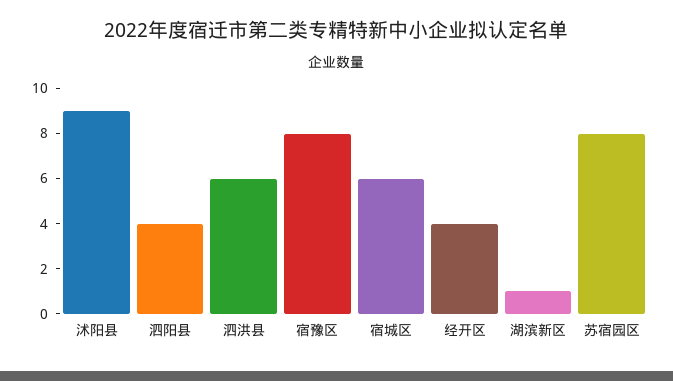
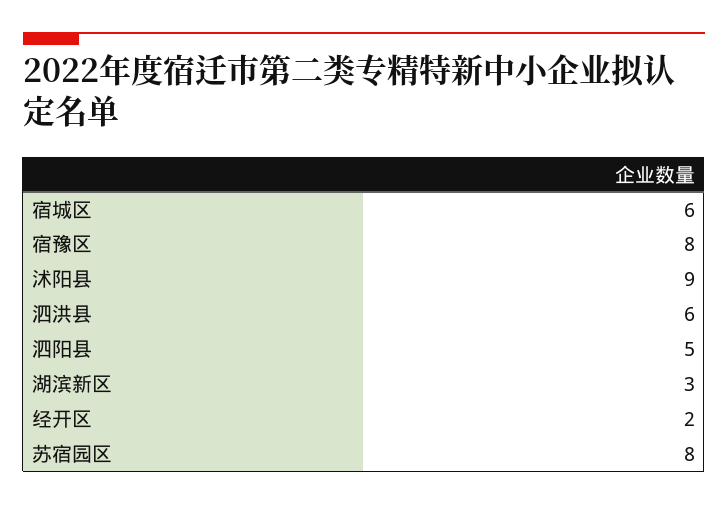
  {
    "沭阳县": 9,
-   "泗阳县": 4,
+   "泗阳县": 5,
    "泗洪县": 6,
    "宿豫区": 8,
    "宿城区": 6,
-   "经开区": 4,
+   "经开区": 2,
-   "湖滨新区": 1,
+   "湖滨新区": 3,
    "苏宿园区": 8
  }

